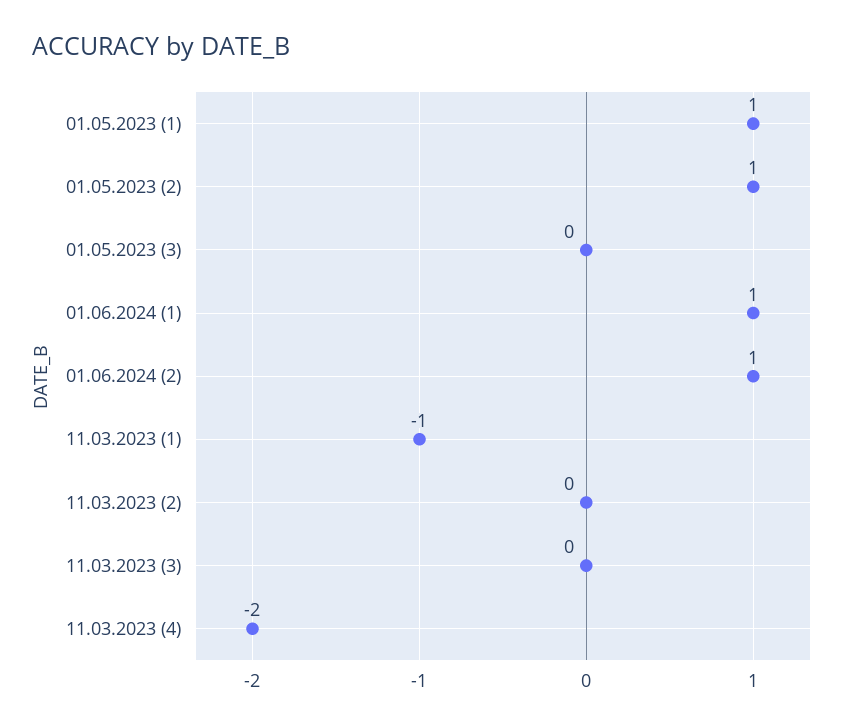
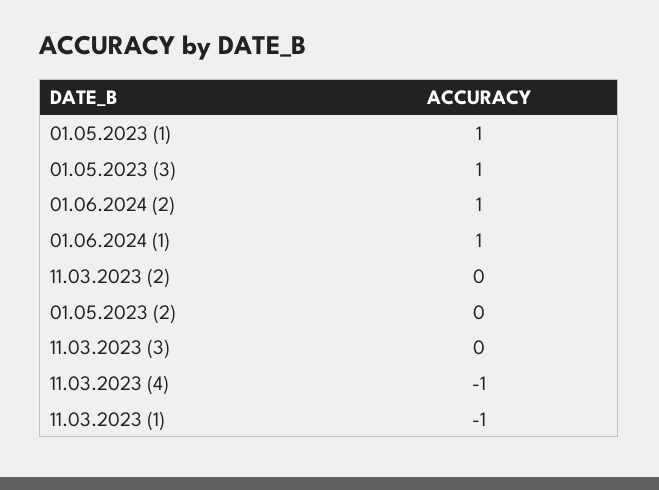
  {
    "01.05.2023 (1)": 1,
-   "01.05.2023 (2)": 1,
+   "01.05.2023 (2)": 0,
-   "01.05.2023 (3)": 0,
+   "01.05.2023 (3)": 1,
    "01.06.2024 (1)": 1,
    "01.06.2024 (2)": 1,
    "11.03.2023 (1)": -1,
    "11.03.2023 (2)": 0,
    "11.03.2023 (3)": 0,
-   "11.03.2023 (4)": -2
+   "11.03.2023 (4)": -1
  }

